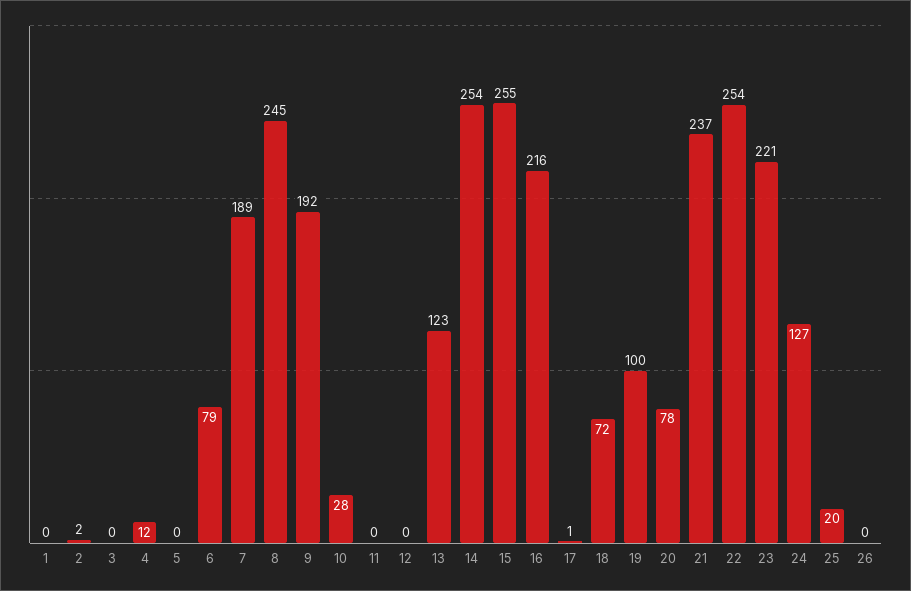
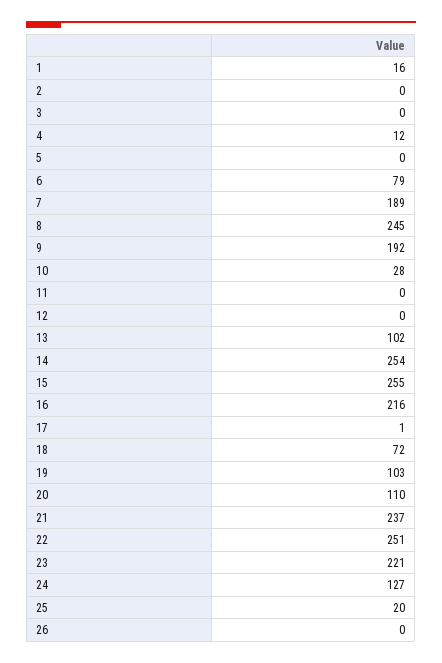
  {
-   "1": 0,
+   "1": 16,
-   "2": 2,
+   "2": 0,
    "3": 0,
    "4": 12,
    "5": 0,
    "6": 79,
    "7": 189,
    "8": 245,
    "9": 192,
    "10": 28,
    "11": 0,
    "12": 0,
-   "13": 123,
+   "13": 102,
    "14": 254,
    "15": 255,
    "16": 216,
    "17": 1,
    "18": 72,
-   "19": 100,
+   "19": 103,
-   "20": 78,
+   "20": 110,
    "21": 237,
-   "22": 254,
+   "22": 251,
    "23": 221,
    "24": 127,
    "25": 20,
    "26": 0
  }

